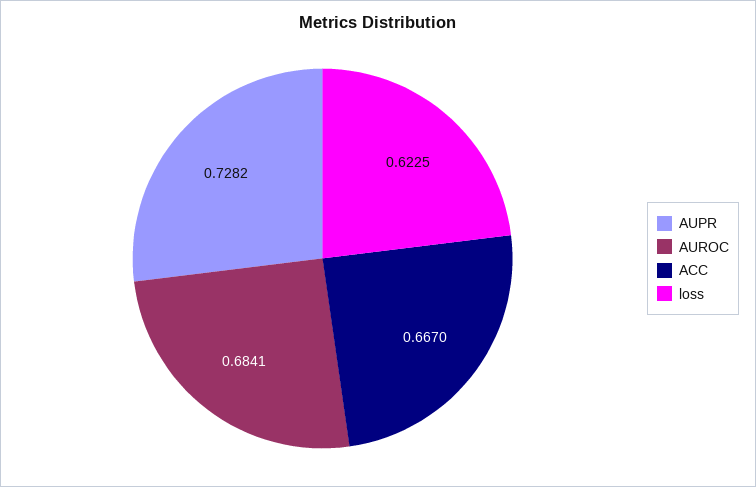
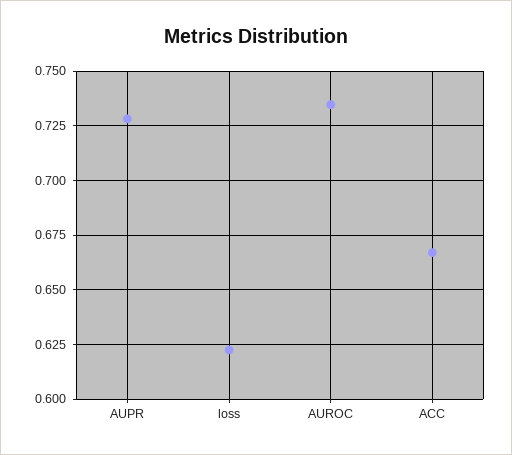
  {
    "AUPR": 0.7282,
-   "AUROC": 0.6841,
+   "AUROC": 0.735,
    "ACC": 0.667,
    "loss": 0.6225
  }

